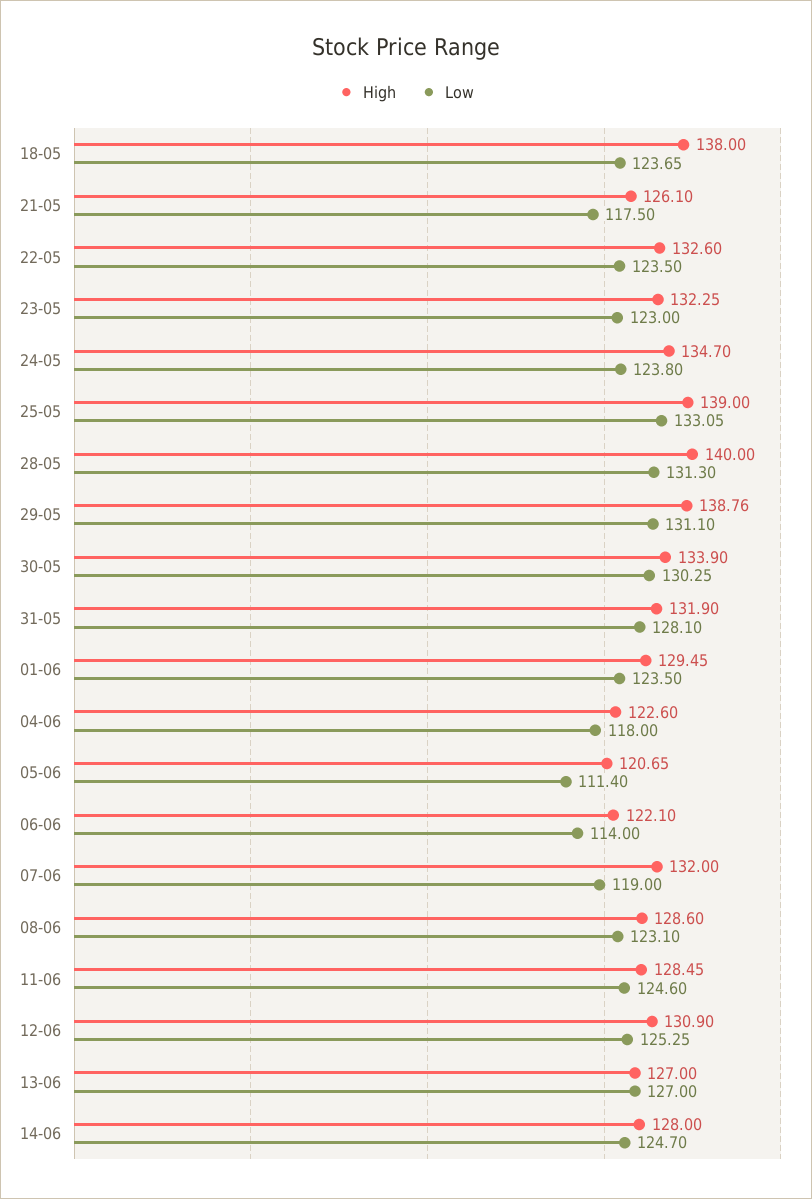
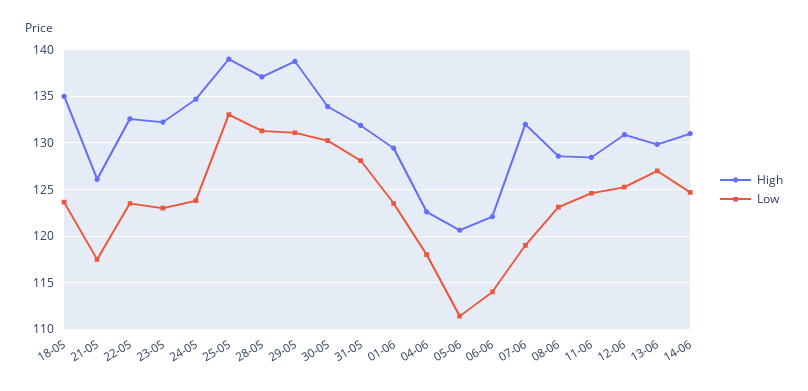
  {
    "High": {
-     "18-05": 138,
+     "18-05": 135,
      "21-05": 126.1,
      "22-05": 132.6,
      "23-05": 132.25,
      "24-05": 134.7,
      "25-05": 139,
-     "28-05": 140,
+     "28-05": 137,
      "29-05": 138.76,
      "30-05": 133.9,
      "31-05": 131.9,
      "01-06": 129.45,
      "04-06": 122.6,
      "05-06": 120.65,
      "06-06": 122.1,
      "07-06": 132,
      "08-06": 128.6,
      "11-06": 128.45,
      "12-06": 130.9,
-     "13-06": 127,
+     "13-06": 130,
-     "14-06": 128
+     "14-06": 131
    },
    "Low": {
      "18-05": 123.65,
      "21-05": 117.5,
      "22-05": 123.5,
      "23-05": 123,
      "24-05": 123.8,
      "25-05": 133.05,
      "28-05": 131.3,
      "29-05": 131.1,
      "30-05": 130.25,
      "31-05": 128.1,
      "01-06": 123.5,
      "04-06": 118,
      "05-06": 111.4,
      "06-06": 114,
      "07-06": 119,
      "08-06": 123.1,
      "11-06": 124.6,
      "12-06": 125.25,
      "13-06": 127,
      "14-06": 124.7
    }
  }

